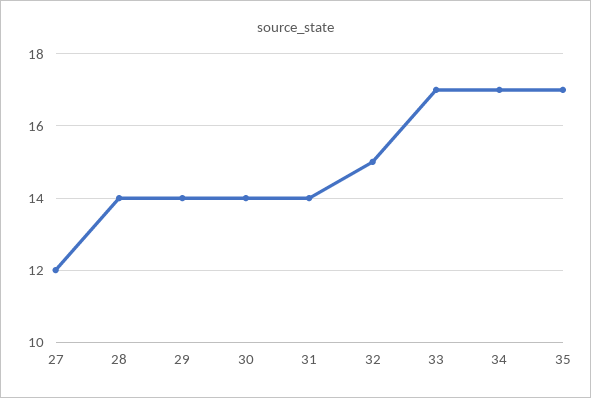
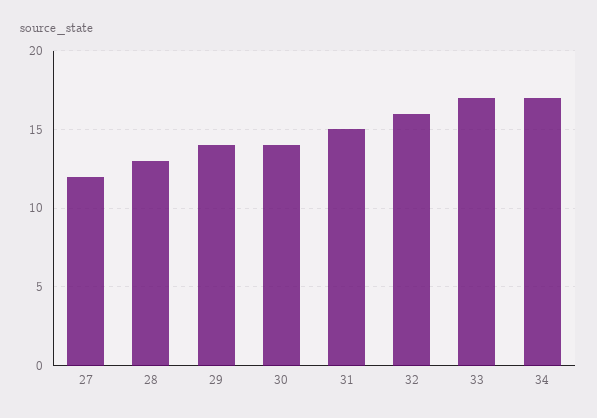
  {
    "27": 12,
-   "28": 14,
+   "28": 13,
    "29": 14,
    "30": 14,
-   "31": 14,
+   "31": 15,
-   "32": 15,
+   "32": 16,
    "33": 17,
-   "34": 17,
+   "34": 17
-   "35": 17
  }

